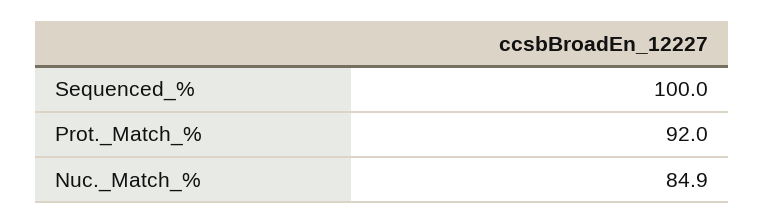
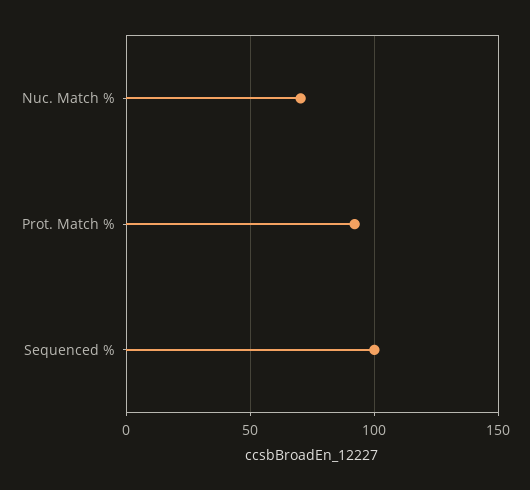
  {
    "Sequenced_%": 100,
    "Prot._Match_%": 92,
-   "Nuc._Match_%": 84.9
+   "Nuc._Match_%": 70
  }

